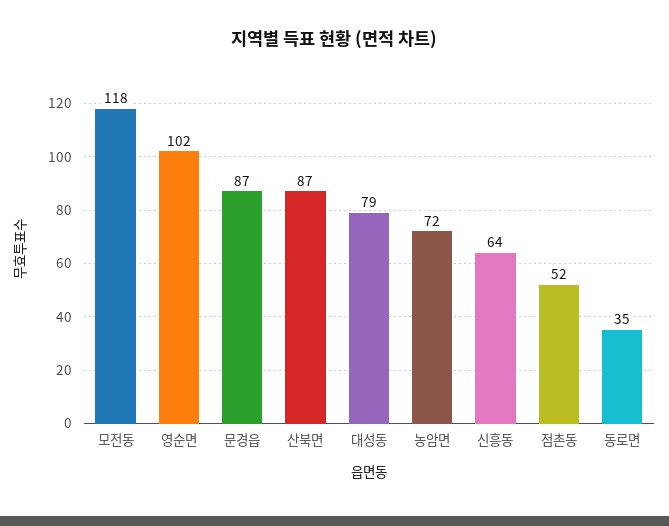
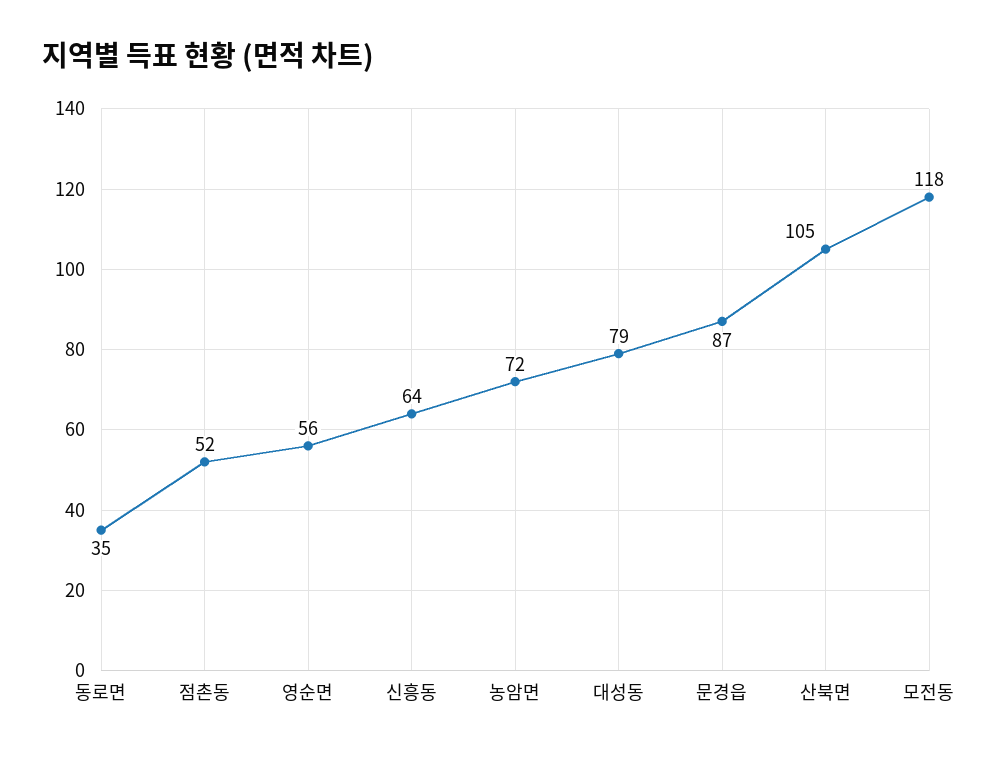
  {
    "모전동": 118,
-   "영순면": 102,
+   "영순면": 56,
    "문경읍": 87,
-   "산북면": 87,
+   "산북면": 105,
    "대성동": 79,
    "농암면": 72,
    "신흥동": 64,
    "점촌동": 52,
    "동로면": 35
  }

